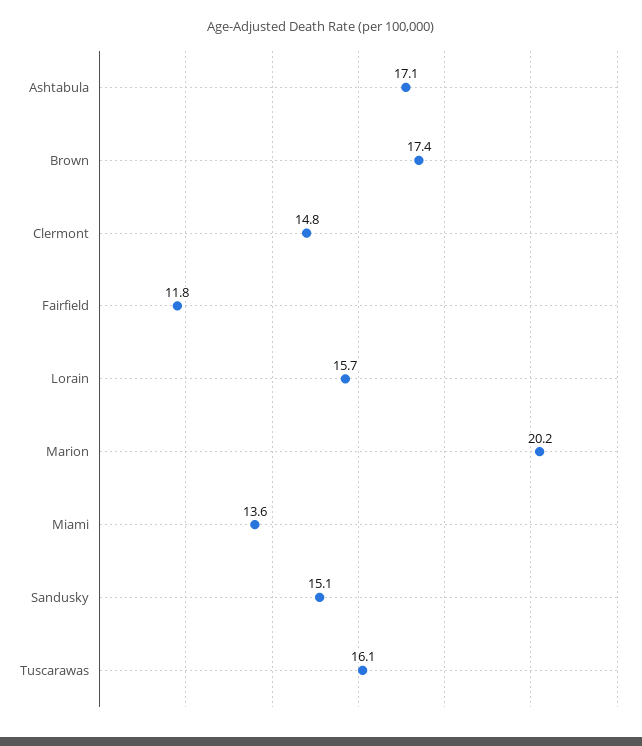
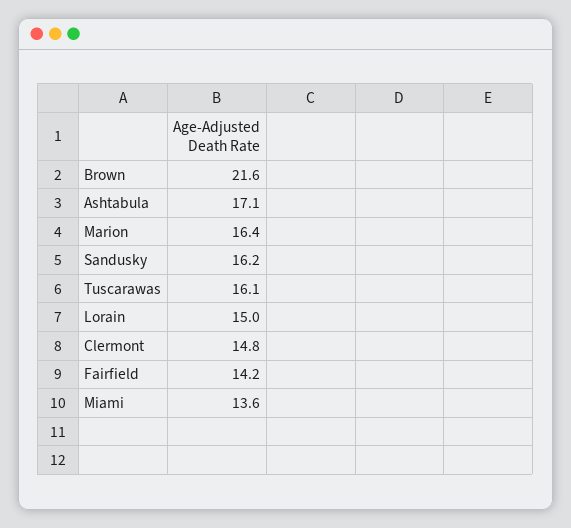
  {
    "Ashtabula": 17.1,
-   "Brown": 17.4,
+   "Brown": 21.6,
    "Clermont": 14.8,
-   "Fairfield": 11.8,
+   "Fairfield": 14.2,
-   "Lorain": 15.7,
+   "Lorain": 15,
-   "Marion": 20.2,
+   "Marion": 16.4,
    "Miami": 13.6,
-   "Sandusky": 15.1,
+   "Sandusky": 16.2,
    "Tuscarawas": 16.1
  }

